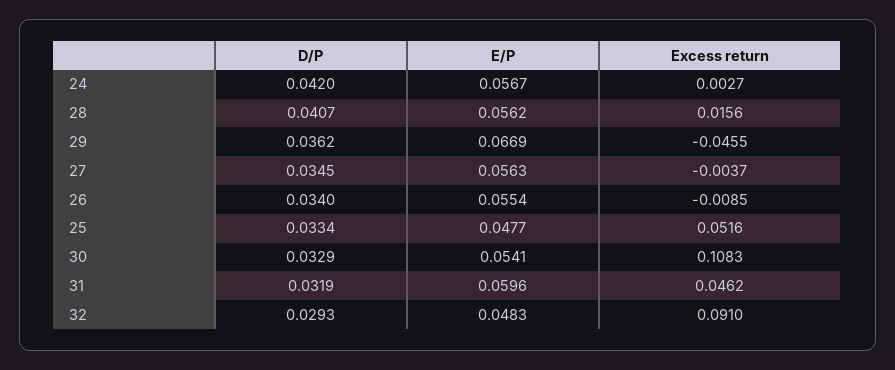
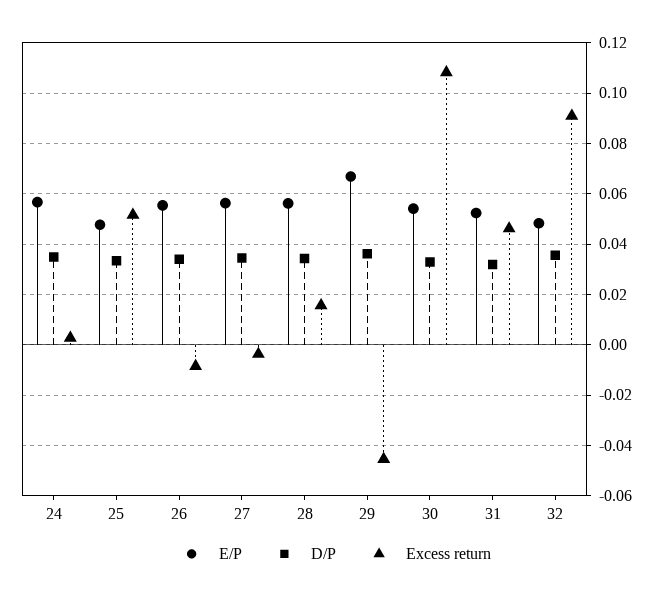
  {
    "D/P": {
-     "24": 0.042,
+     "24": 0.035,
-     "28": 0.0407,
+     "28": 0.035,
      "29": 0.0362,
      "27": 0.0345,
      "26": 0.034,
      "25": 0.0334,
      "30": 0.0329,
      "31": 0.0319,
-     "32": 0.0293
+     "32": 0.035
    },
    "E/P": {
      "24": 0.0567,
      "28": 0.0562,
      "29": 0.0669,
      "27": 0.0563,
      "26": 0.0554,
      "25": 0.0477,
      "30": 0.0541,
-     "31": 0.0596,
+     "31": 0.0525,
      "32": 0.0483
    },
    "Excess return": {
      "24": 0.0027,
      "28": 0.0156,
      "29": -0.0455,
      "27": -0.0037,
      "26": -0.0085,
      "25": 0.0516,
      "30": 0.1083,
      "31": 0.0462,
      "32": 0.091
    }
  }

